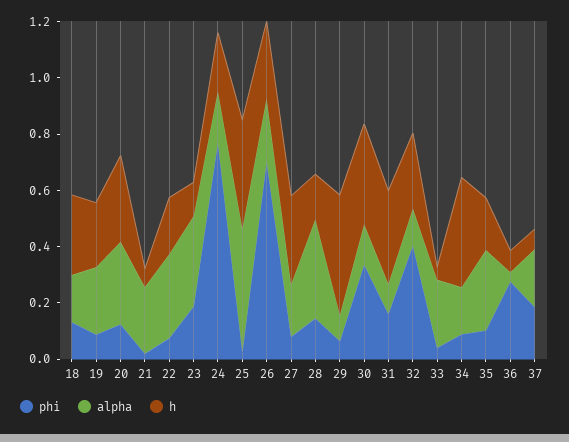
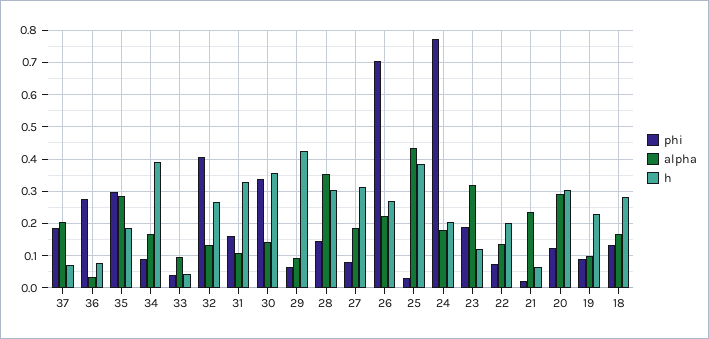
  {
    "phi": {
      "18": 0.14,
      "19": 0.08,
      "20": 0.12,
      "21": 0.02,
      "22": 0.08,
      "23": 0.18,
      "24": 0.78,
      "25": 0.02,
      "26": 0.7,
      "27": 0.08,
      "28": 0.14,
      "29": 0.06,
      "30": 0.34,
      "31": 0.16,
      "32": 0.4,
      "33": 0.04,
      "34": 0.08,
-     "35": 0.1,
+     "35": 0.3,
      "36": 0.28,
      "37": 0.18
    },
    "alpha": {
      "18": 0.16,
-     "19": 0.25,
+     "19": 0.1,
      "20": 0.3,
      "21": 0.24,
-     "22": 0.3,
+     "22": 0.14,
      "23": 0.32,
      "24": 0.18,
      "25": 0.44,
      "26": 0.22,
      "27": 0.18,
      "28": 0.36,
      "29": 0.1,
      "30": 0.14,
      "31": 0.1,
      "32": 0.14,
-     "33": 0.25,
+     "33": 0.1,
      "34": 0.16,
      "35": 0.28,
      "36": 0.04,
      "37": 0.2
    },
    "h": {
      "18": 0.28,
      "19": 0.22,
      "20": 0.3,
      "21": 0.06,
      "22": 0.2,
      "23": 0.12,
      "24": 0.2,
      "25": 0.38,
      "26": 0.26,
      "27": 0.32,
-     "28": 0.15,
+     "28": 0.3,
      "29": 0.42,
      "30": 0.36,
      "31": 0.32,
      "32": 0.26,
      "33": 0.04,
      "34": 0.4,
      "35": 0.18,
      "36": 0.08,
      "37": 0.08
    }
  }

